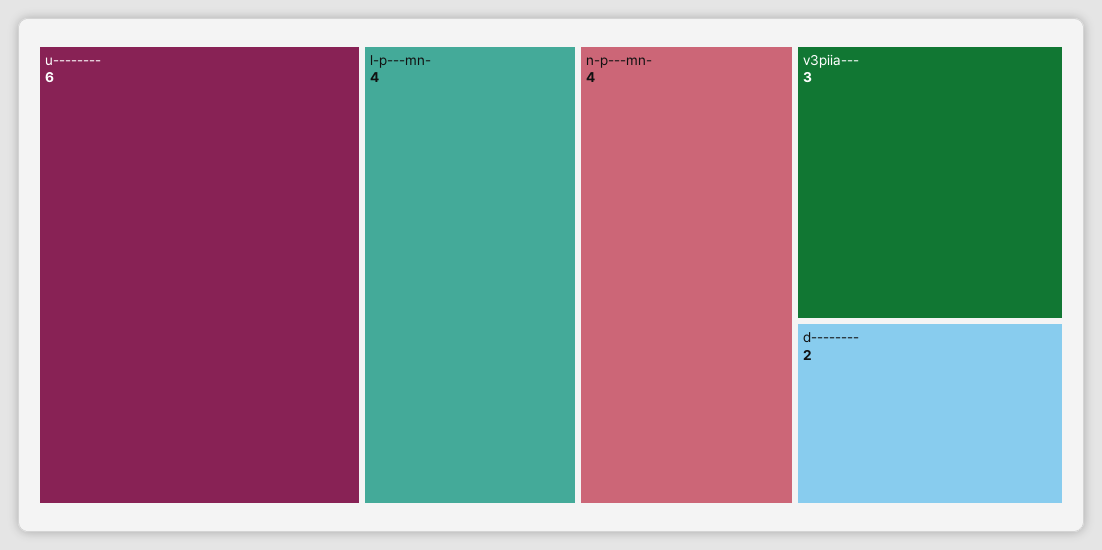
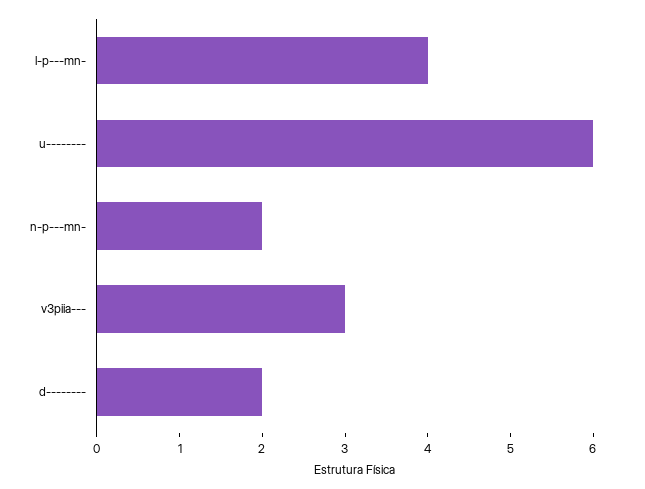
  {
    "u--------": 6,
    "l-p---mn-": 4,
-   "n-p---mn-": 4,
+   "n-p---mn-": 2,
    "v3piia---": 3,
    "d--------": 2
  }

